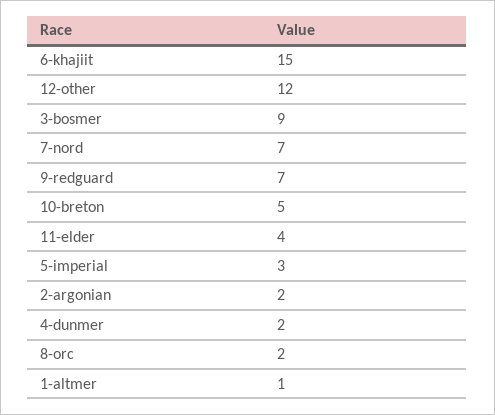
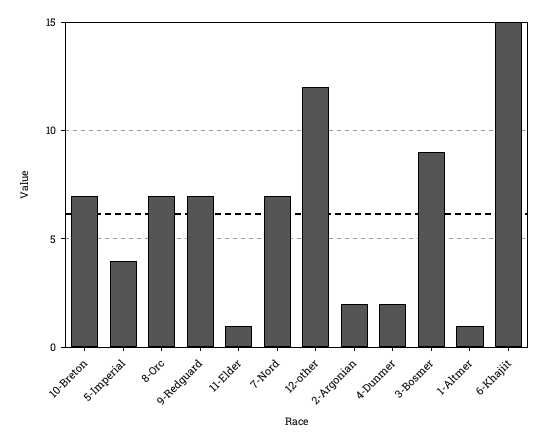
  {
    "6-khajiit": 15,
    "12-other": 12,
    "3-bosmer": 9,
    "7-nord": 7,
    "9-redguard": 7,
-   "10-breton": 5,
+   "10-breton": 7,
-   "11-elder": 4,
+   "11-elder": 1,
-   "5-imperial": 3,
+   "5-imperial": 4,
    "2-argonian": 2,
    "4-dunmer": 2,
-   "8-orc": 2,
+   "8-orc": 7,
    "1-altmer": 1
  }

